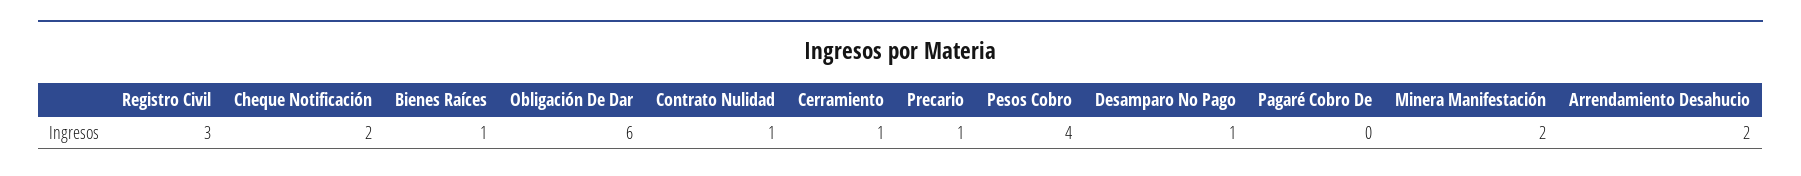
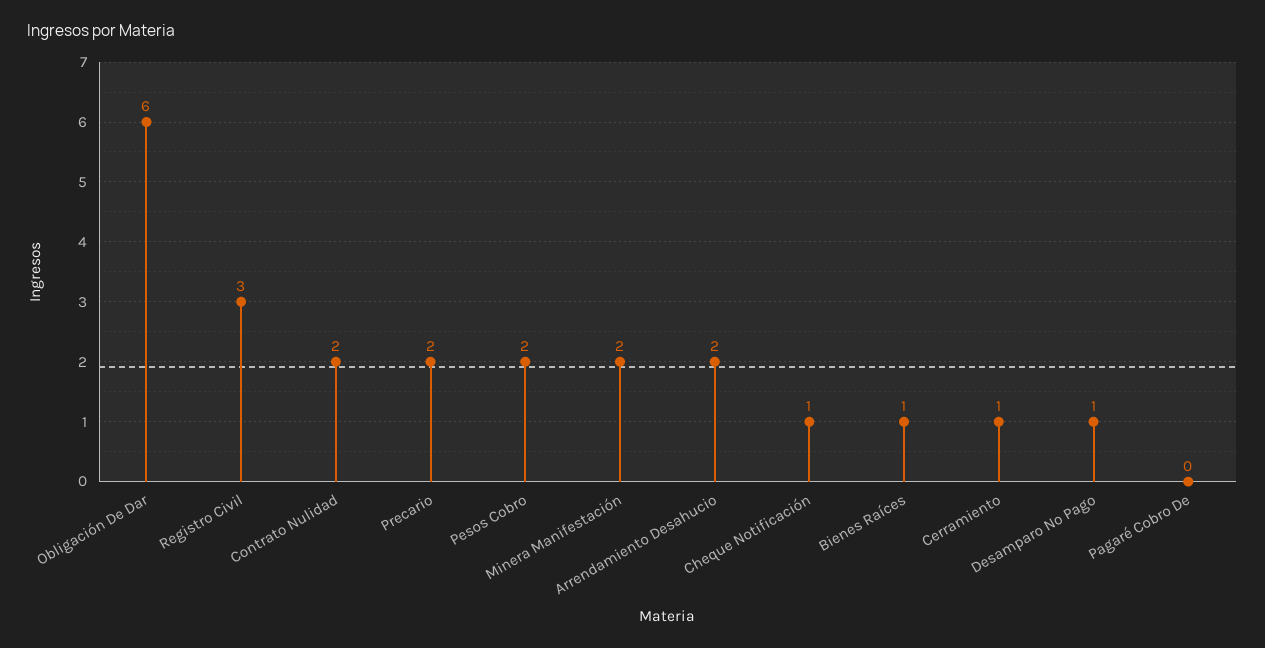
  {
    "Registro Civil": 3,
-   "Cheque Notificación": 2,
+   "Cheque Notificación": 1,
    "Bienes Raíces": 1,
    "Obligación De Dar": 6,
-   "Contrato Nulidad": 1,
+   "Contrato Nulidad": 2,
    "Cerramiento": 1,
-   "Precario": 1,
+   "Precario": 2,
-   "Pesos Cobro": 4,
+   "Pesos Cobro": 2,
    "Desamparo No Pago": 1,
    "Pagaré Cobro De": 0,
    "Minera Manifestación": 2,
    "Arrendamiento Desahucio": 2
  }

